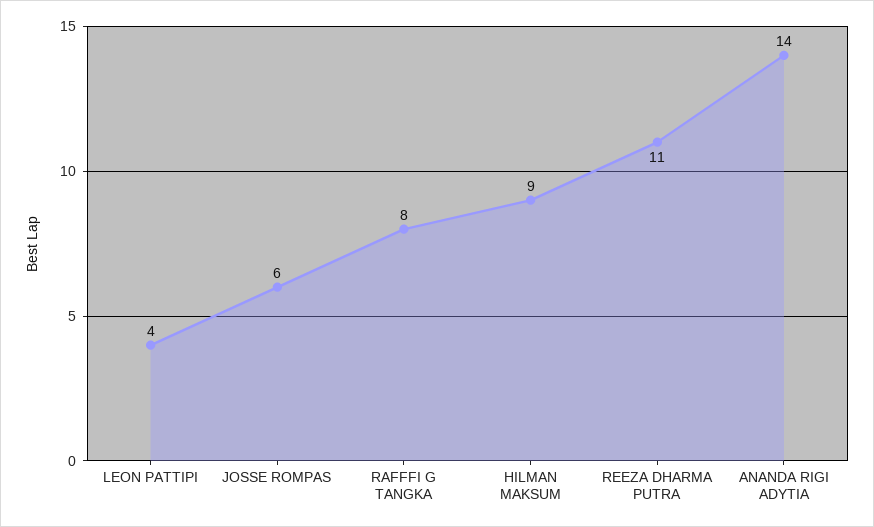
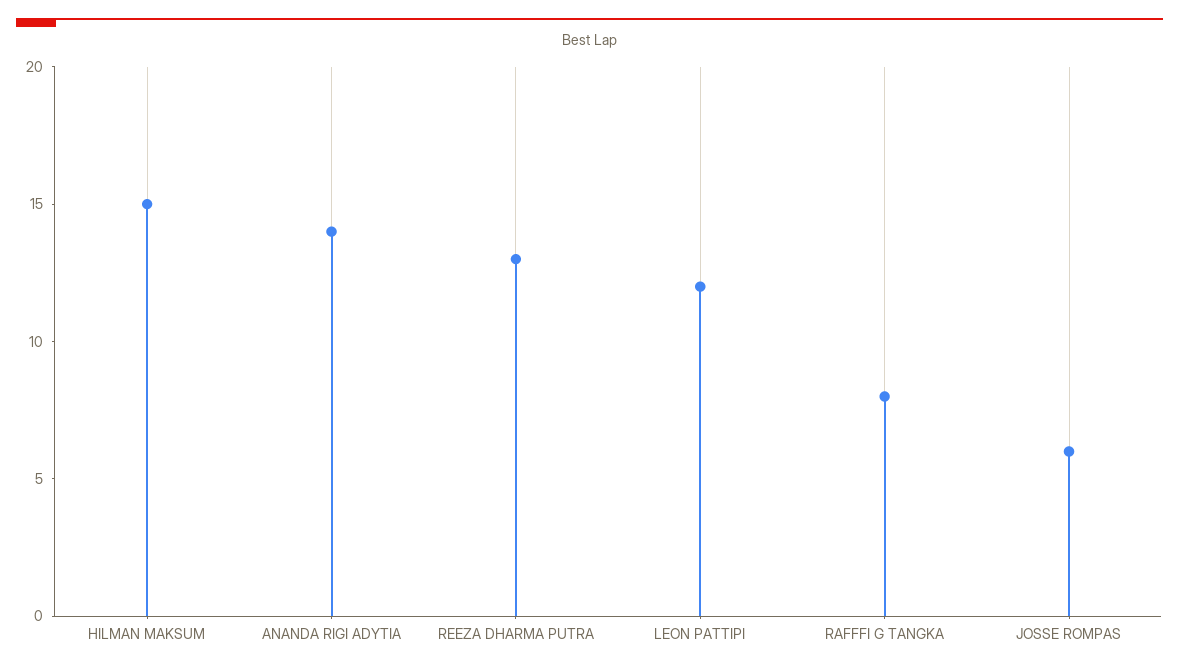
  {
-   "LEON PATTIPI": 4,
+   "LEON PATTIPI": 12,
    "JOSSE ROMPAS": 6,
    "RAFFFI G TANGKA": 8,
-   "HILMAN MAKSUM": 9,
+   "HILMAN MAKSUM": 15,
-   "REEZA DHARMA PUTRA": 11,
+   "REEZA DHARMA PUTRA": 13,
    "ANANDA RIGI ADYTIA": 14
  }

